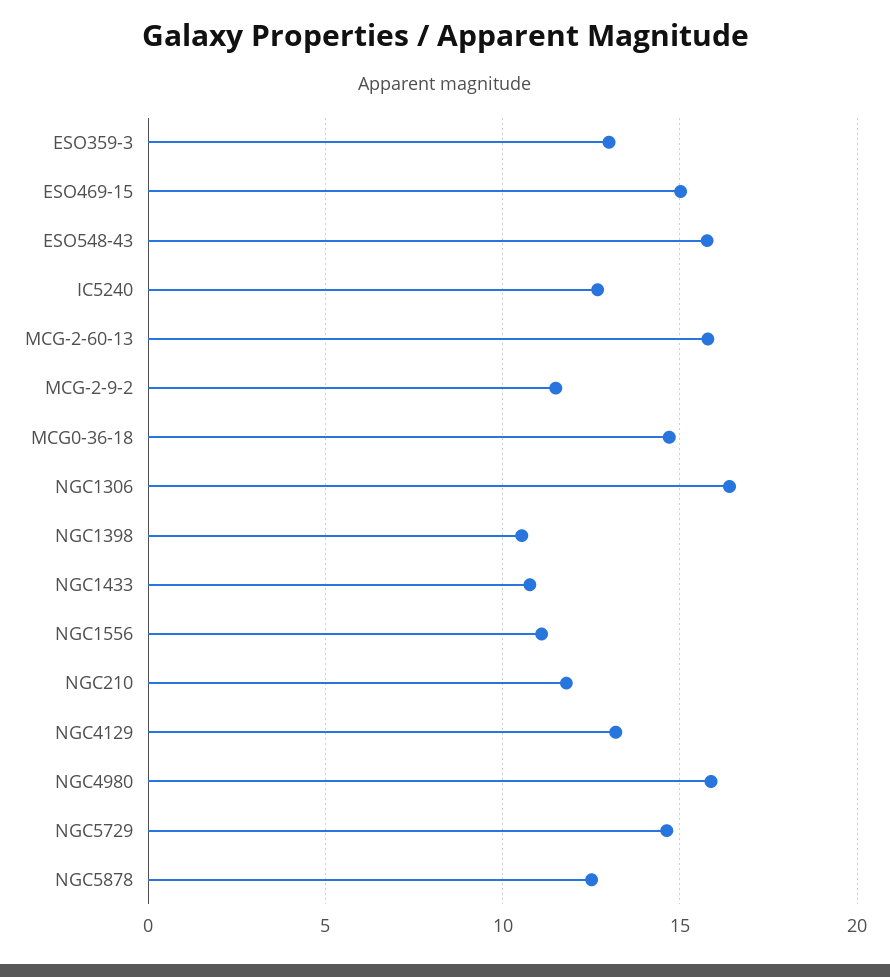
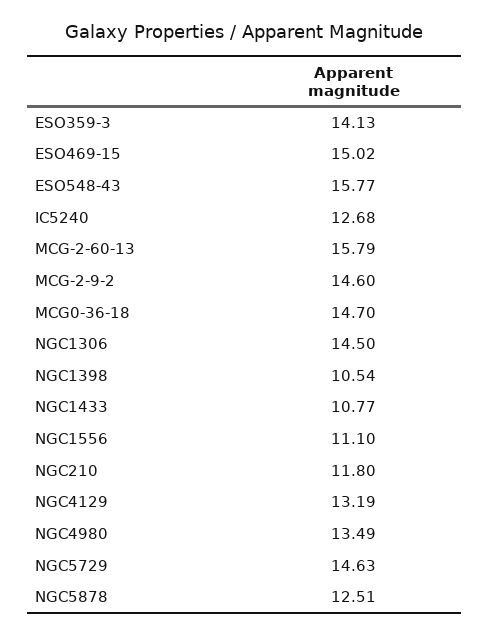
  {
-   "ESO359-3": 13,
+   "ESO359-3": 14.13,
    "ESO469-15": 15.02,
    "ESO548-43": 15.77,
    "IC5240": 12.68,
    "MCG-2-60-13": 15.79,
-   "MCG-2-9-2": 11.5,
+   "MCG-2-9-2": 14.6,
    "MCG0-36-18": 14.7,
-   "NGC1306": 16.5,
+   "NGC1306": 14.5,
    "NGC1398": 10.54,
    "NGC1433": 10.77,
    "NGC1556": 11.1,
    "NGC210": 11.8,
    "NGC4129": 13.19,
-   "NGC4980": 16,
+   "NGC4980": 13.49,
    "NGC5729": 14.63,
    "NGC5878": 12.51
  }

